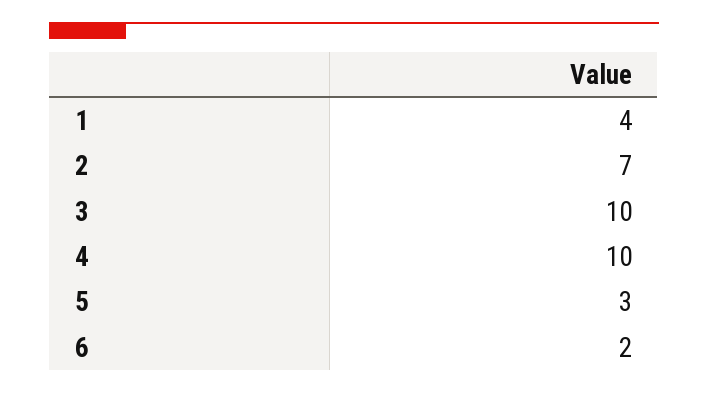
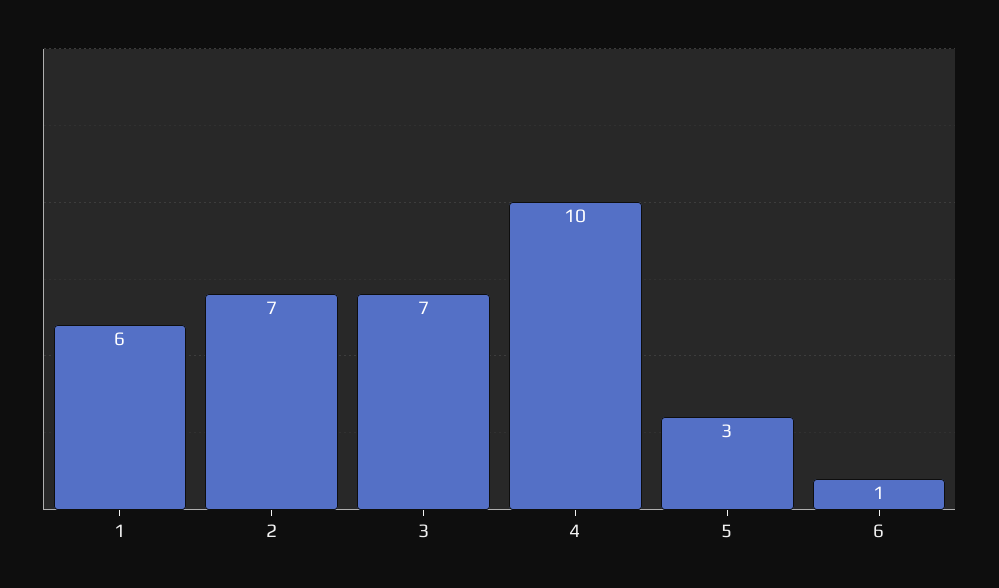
  {
-   "1": 4,
+   "1": 6,
    "2": 7,
-   "3": 10,
+   "3": 7,
    "4": 10,
    "5": 3,
-   "6": 2
+   "6": 1
  }

